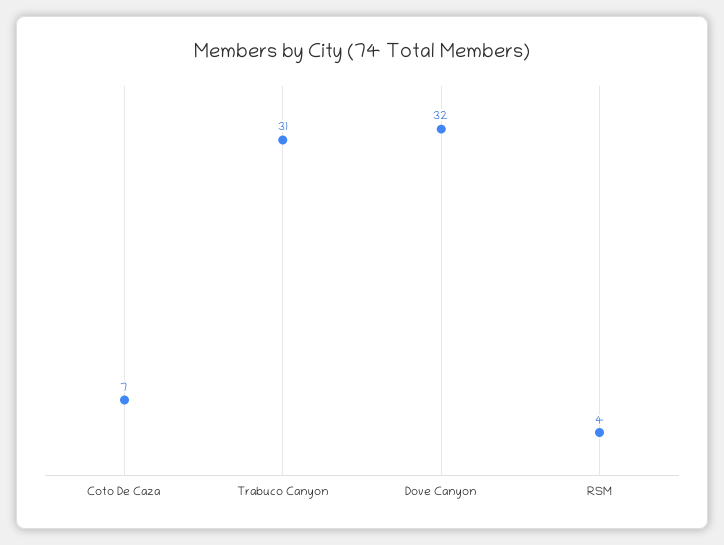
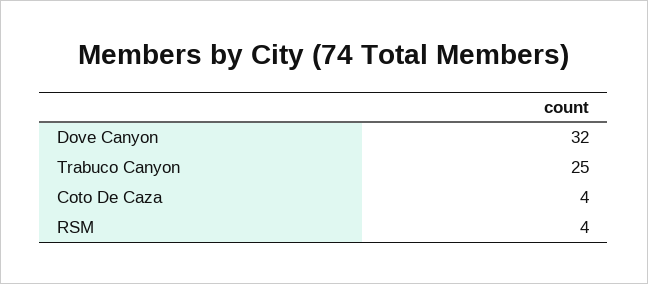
  {
-   "Coto De Caza": 7,
+   "Coto De Caza": 4,
-   "Trabuco Canyon": 31,
+   "Trabuco Canyon": 25,
    "Dove Canyon": 32,
    "RSM": 4
  }

